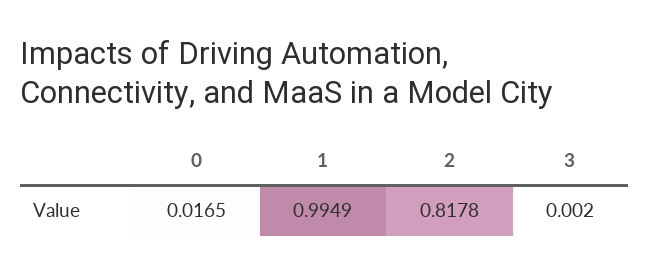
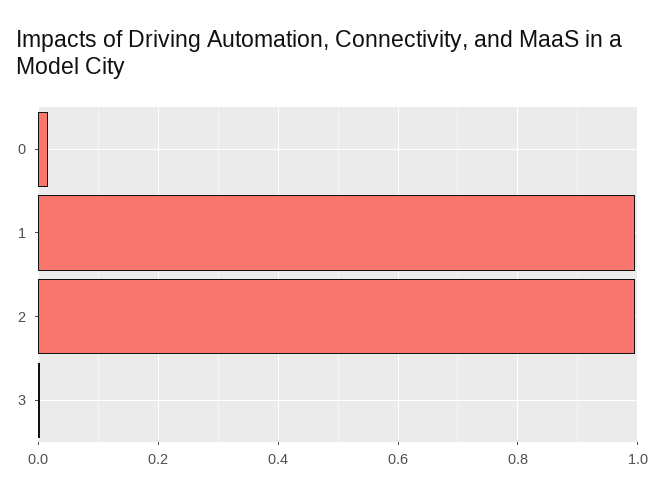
  {
    "0": 0.0165,
    "1": 0.9949,
-   "2": 0.8178,
+   "2": 1,
    "3": 0.002
  }

